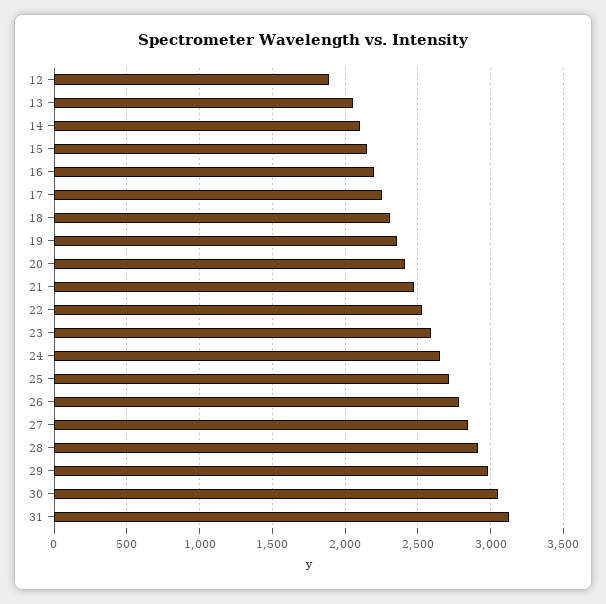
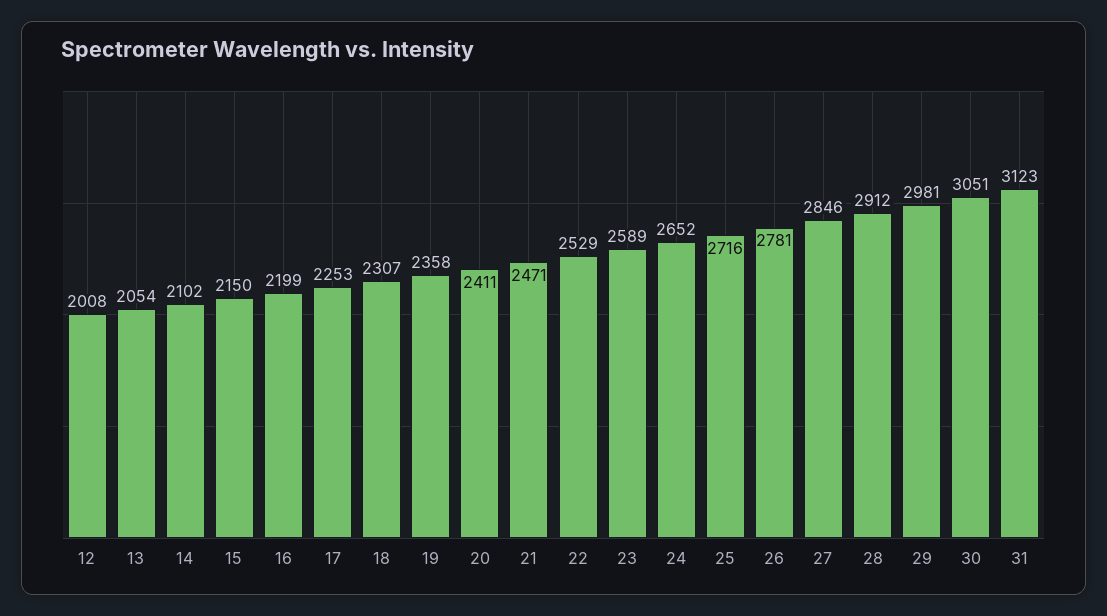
  {
-   "12": 1900,
+   "12": 2008,
    "13": 2054,
    "14": 2102,
    "15": 2150,
    "16": 2199,
    "17": 2253,
    "18": 2307,
    "19": 2358,
    "20": 2411,
    "21": 2471,
    "22": 2529,
    "23": 2589,
    "24": 2652,
    "25": 2716,
    "26": 2781,
    "27": 2846,
    "28": 2912,
    "29": 2981,
    "30": 3051,
    "31": 3123
  }

